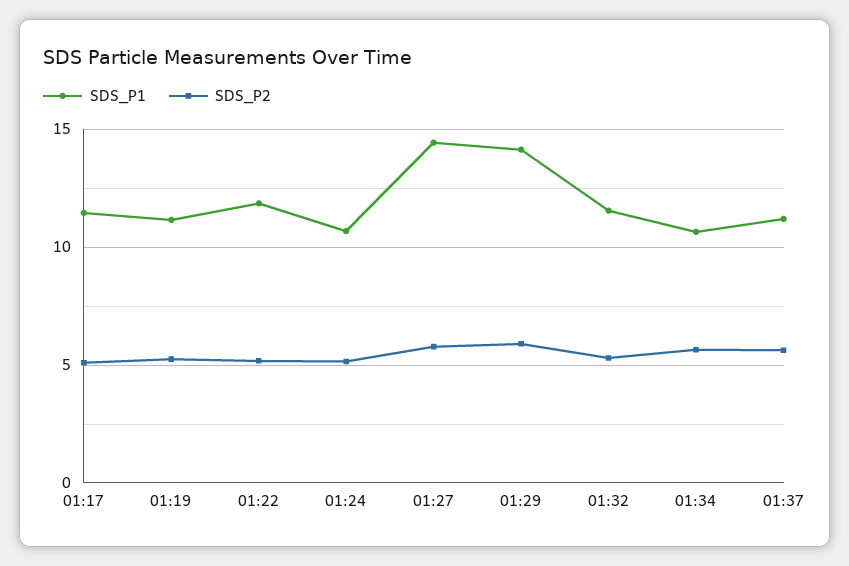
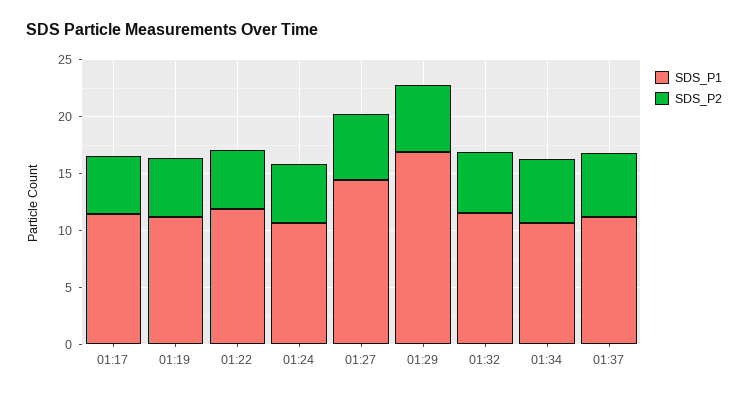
  {
    "SDS_P1": {
      "01:17": 11.5,
      "01:19": 11,
      "01:22": 12,
      "01:24": 10.5,
      "01:27": 14.5,
-     "01:29": 14,
+     "01:29": 17,
      "01:32": 11.5,
      "01:34": 10.5,
      "01:37": 11
    },
    "SDS_P2": {
      "01:17": 5,
      "01:19": 5.5,
      "01:22": 5,
      "01:24": 5,
      "01:27": 6,
      "01:29": 6,
      "01:32": 5.5,
      "01:34": 5.5,
      "01:37": 5.5
    }
  }

